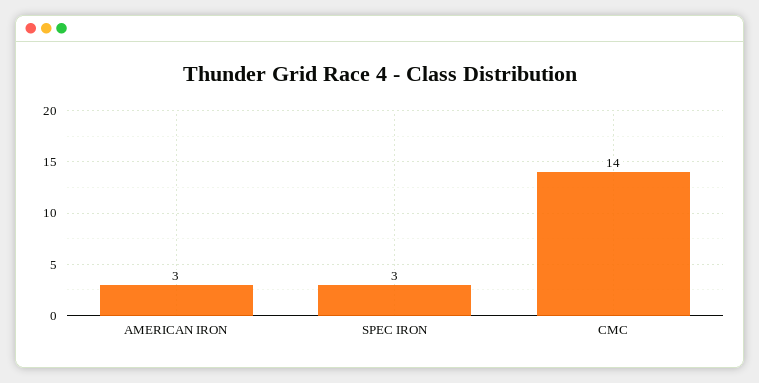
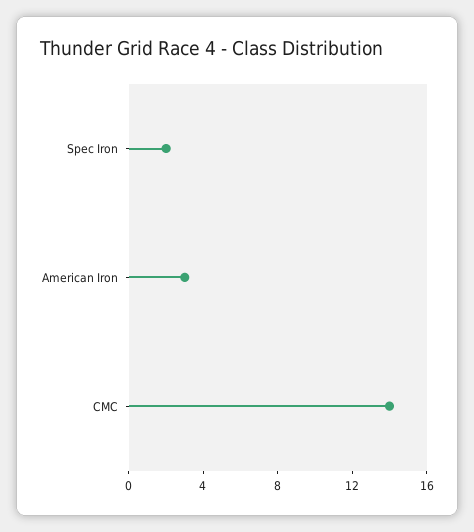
  {
    "AMERICAN IRON": 3,
-   "SPEC IRON": 3,
+   "SPEC IRON": 2,
    "CMC": 14
  }

